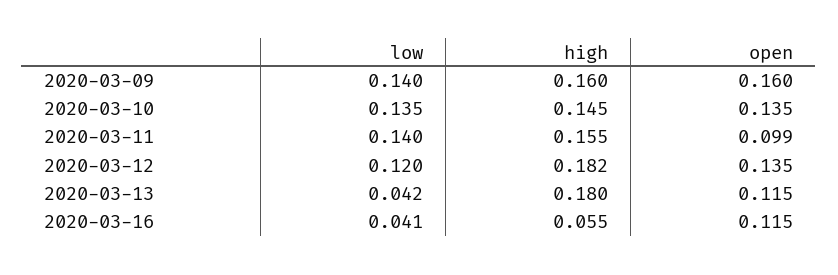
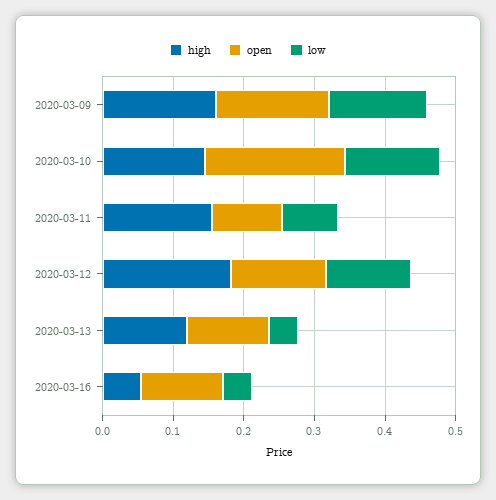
  {
    "low": {
      "2020-03-09": 0.14,
      "2020-03-10": 0.135,
-     "2020-03-11": 0.14,
+     "2020-03-11": 0.08,
      "2020-03-12": 0.12,
      "2020-03-13": 0.042,
      "2020-03-16": 0.041
    },
    "high": {
      "2020-03-09": 0.16,
      "2020-03-10": 0.145,
      "2020-03-11": 0.155,
      "2020-03-12": 0.182,
-     "2020-03-13": 0.18,
+     "2020-03-13": 0.12,
      "2020-03-16": 0.055
    },
    "open": {
      "2020-03-09": 0.16,
-     "2020-03-10": 0.135,
+     "2020-03-10": 0.2,
      "2020-03-11": 0.099,
      "2020-03-12": 0.135,
      "2020-03-13": 0.115,
      "2020-03-16": 0.115
    }
  }

